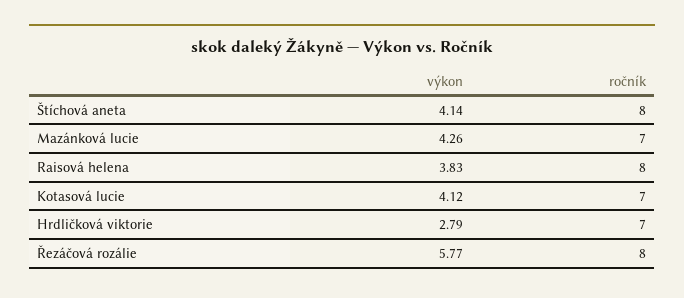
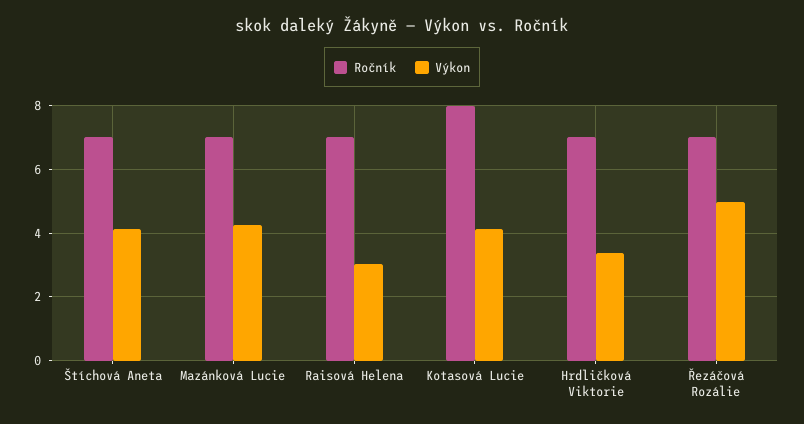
  {
    "výkon": {
      "Štíchová aneta": 4.14,
      "Mazánková lucie": 4.26,
-     "Raisová helena": 3.83,
+     "Raisová helena": 3,
      "Kotasová lucie": 4.12,
-     "Hrdličková viktorie": 2.79,
+     "Hrdličková viktorie": 3.4,
-     "Řezáčová rozálie": 5.77
+     "Řezáčová rozálie": 5
    },
    "ročník": {
-     "Štíchová aneta": 8,
+     "Štíchová aneta": 7,
      "Mazánková lucie": 7,
-     "Raisová helena": 8,
+     "Raisová helena": 7,
-     "Kotasová lucie": 7,
+     "Kotasová lucie": 8,
      "Hrdličková viktorie": 7,
-     "Řezáčová rozálie": 8
+     "Řezáčová rozálie": 7
    }
  }

